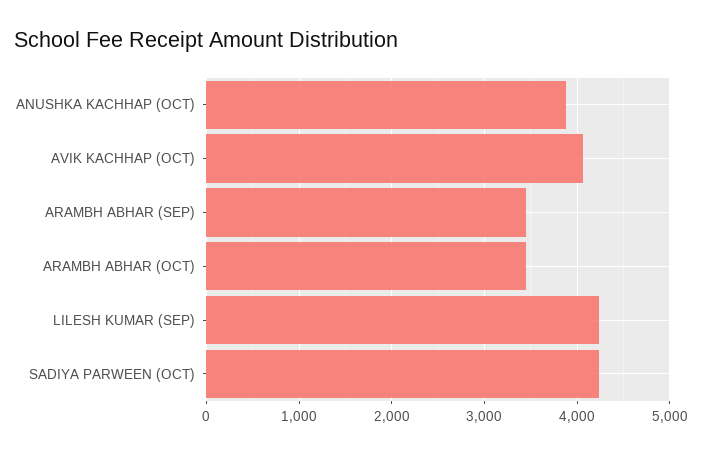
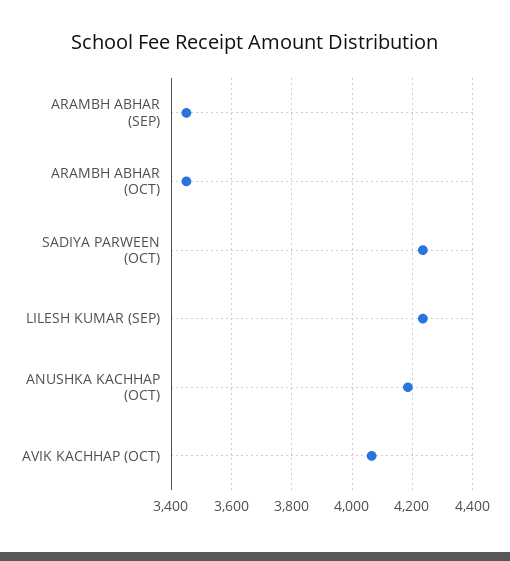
  {
-   "ANUSHKA KACHHAP (OCT)": 3900,
+   "ANUSHKA KACHHAP (OCT)": 4180,
    "AVIK KACHHAP (OCT)": 4060,
    "ARAMBH ABHAR (SEP)": 3460,
    "ARAMBH ABHAR (OCT)": 3460,
    "LILESH KUMAR (SEP)": 4240,
    "SADIYA PARWEEN (OCT)": 4240
  }

